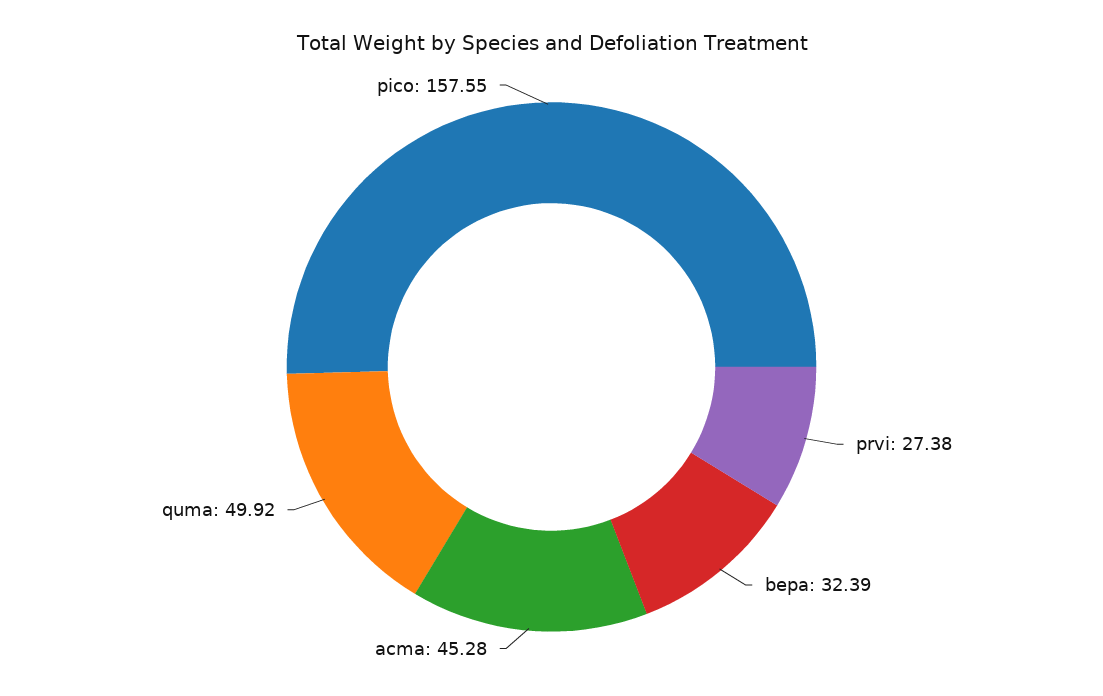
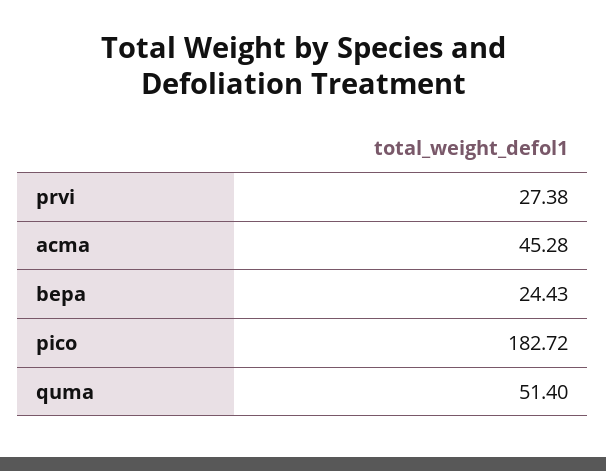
  {
    "prvi": 27.38,
-   "bepa": 32.39,
+   "bepa": 24.43,
    "acma": 45.28,
-   "quma": 49.92,
+   "quma": 51.4,
-   "pico": 157.55
+   "pico": 182.72
  }

